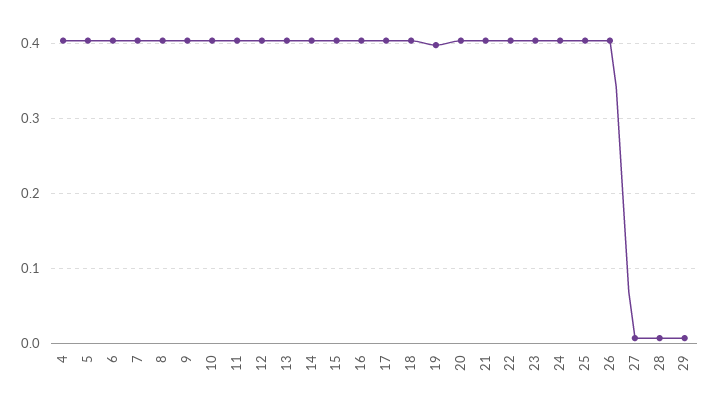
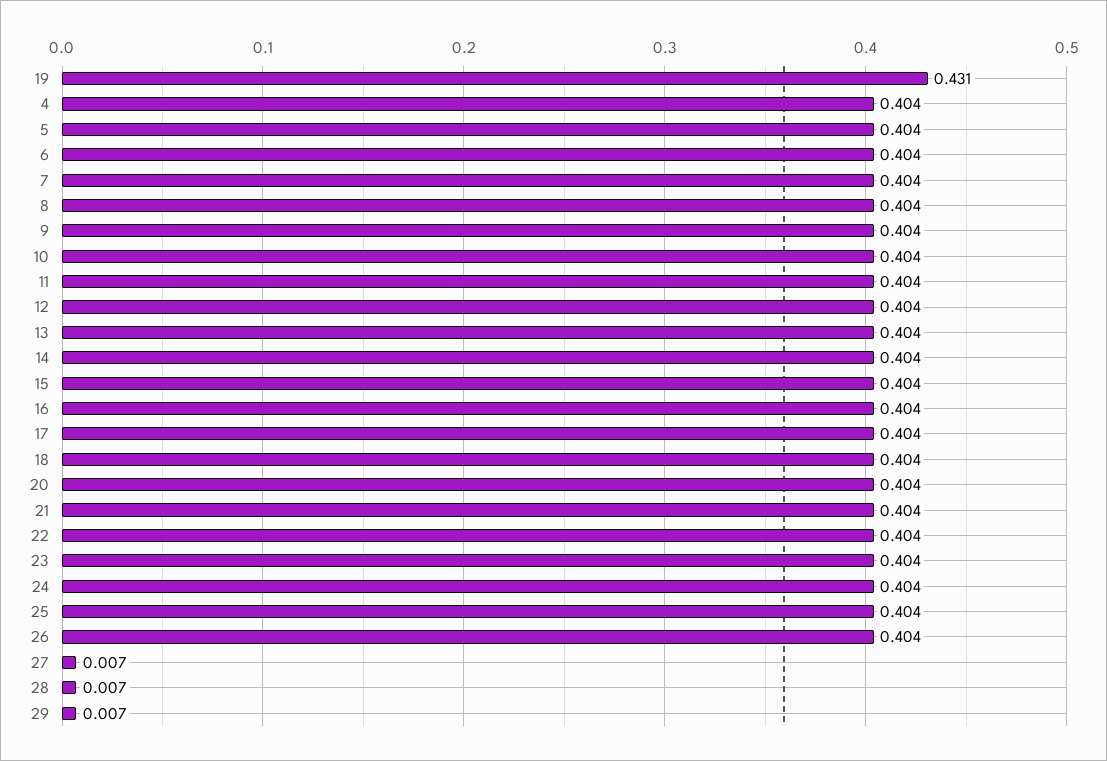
  {
    "4": 0.404,
    "5": 0.404,
    "6": 0.404,
    "7": 0.404,
    "8": 0.404,
    "9": 0.404,
    "10": 0.404,
    "11": 0.404,
    "12": 0.404,
    "13": 0.404,
    "14": 0.404,
    "15": 0.404,
    "16": 0.404,
    "17": 0.404,
    "18": 0.404,
-   "19": 0.4,
+   "19": 0.431,
    "20": 0.404,
    "21": 0.404,
    "22": 0.404,
    "23": 0.404,
    "24": 0.404,
    "25": 0.404,
    "26": 0.404,
    "27": 0.007,
    "28": 0.007,
    "29": 0.007
  }

